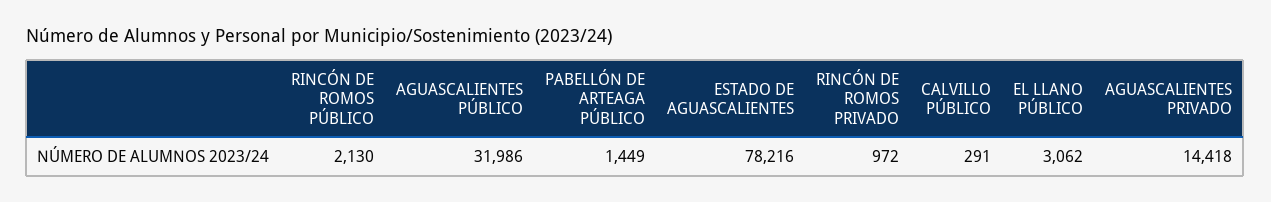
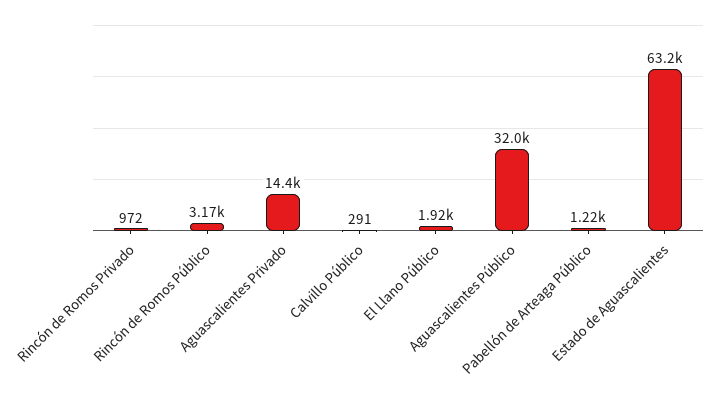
  {
-   "RINCÓN DE ROMOS PÚBLICO": 2130,
+   "RINCÓN DE ROMOS PÚBLICO": 3170,
    "AGUASCALIENTES PÚBLICO": 31986,
-   "PABELLÓN DE ARTEAGA PÚBLICO": 1449,
+   "PABELLÓN DE ARTEAGA PÚBLICO": 1220,
-   "ESTADO DE AGUASCALIENTES": 78216,
+   "ESTADO DE AGUASCALIENTES": 63200,
    "RINCÓN DE ROMOS PRIVADO": 972,
    "CALVILLO PÚBLICO": 291,
-   "EL LLANO PÚBLICO": 3062,
+   "EL LLANO PÚBLICO": 1920,
    "AGUASCALIENTES PRIVADO": 14418
  }

